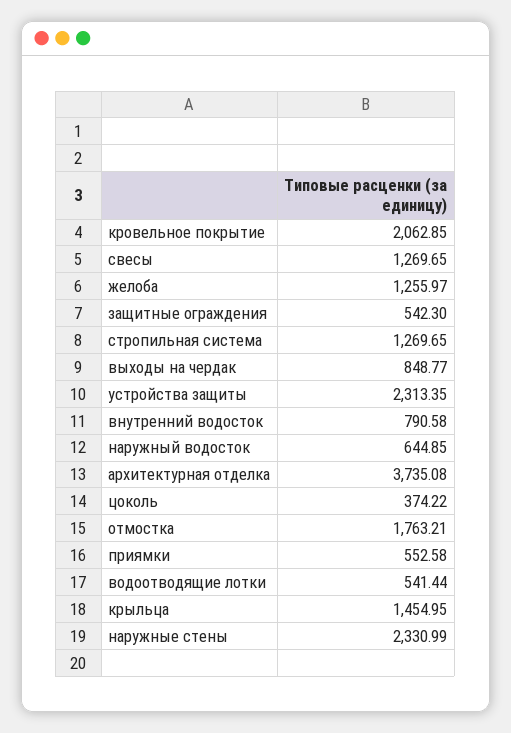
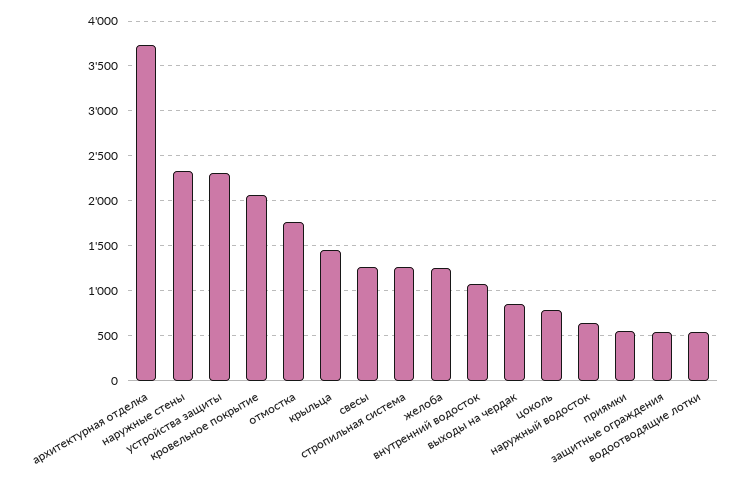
  {
    "кровельное покрытие": 2062.85,
    "свесы": 1269.65,
    "желоба": 1255.97,
    "защитные ограждения": 542.3,
    "стропильная система": 1269.65,
    "выходы на чердак": 848.77,
    "устройства защиты": 2313.35,
-   "внутренний водосток": 790.58,
+   "внутренний водосток": 1100,
    "наружный водосток": 644.85,
    "архитектурная отделка": 3735.08,
-   "цоколь": 374.22,
+   "цоколь": 800,
    "отмостка": 1763.21,
    "приямки": 552.58,
    "водоотводящие лотки": 541.44,
    "крыльца": 1454.95,
    "наружные стены": 2330.99
  }

